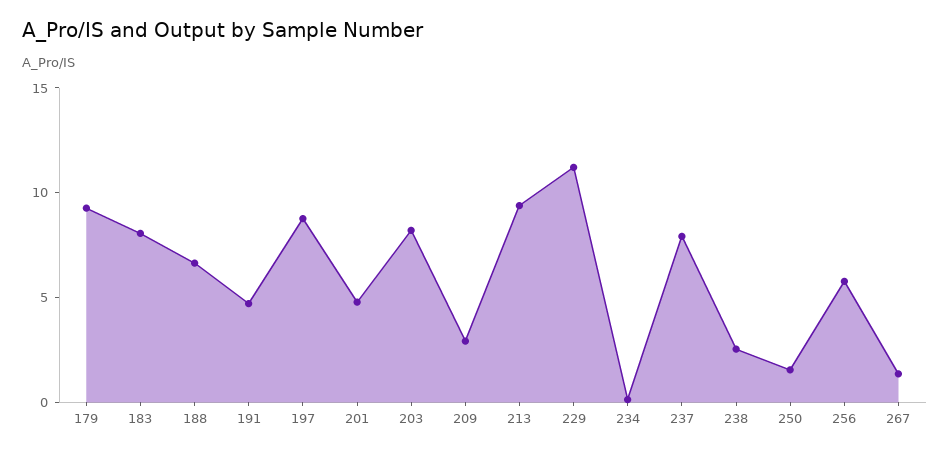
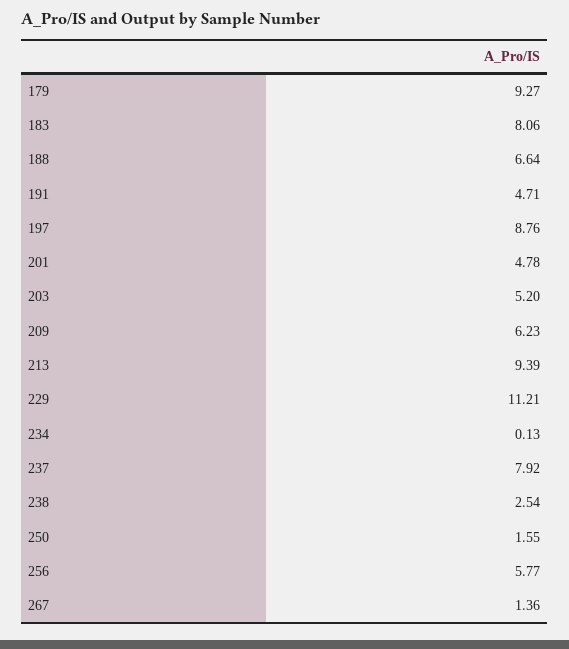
  {
    "179": 9.27,
    "183": 8.06,
    "188": 6.64,
    "191": 4.71,
    "197": 8.76,
    "201": 4.78,
-   "203": 8,
+   "203": 5.2,
-   "209": 3,
+   "209": 6.23,
    "213": 9.39,
    "229": 11.21,
    "234": 0.13,
    "237": 7.92,
    "238": 2.54,
    "250": 1.55,
    "256": 5.77,
    "267": 1.36
  }

